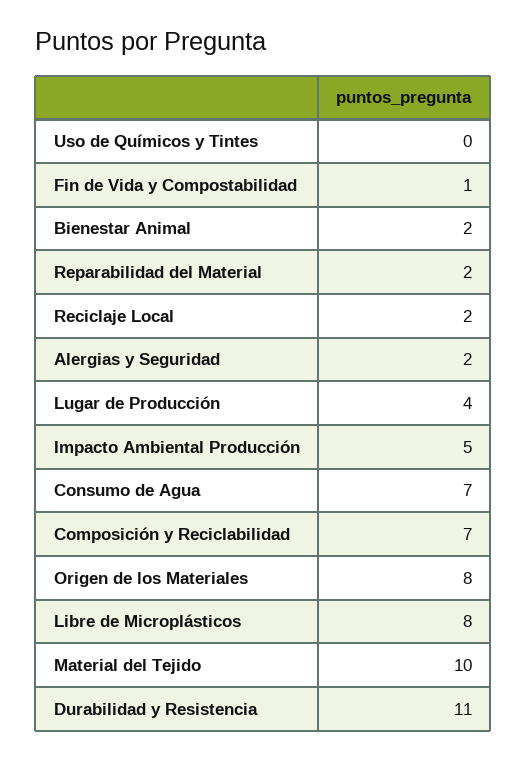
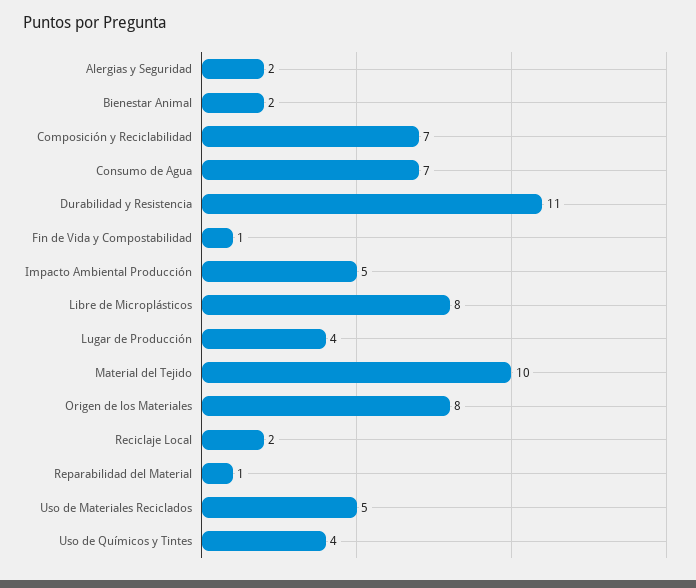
  {
-   "Uso de Químicos y Tintes": 0,
+   "Uso de Químicos y Tintes": 4,
    "Fin de Vida y Compostabilidad": 1,
    "Bienestar Animal": 2,
-   "Reparabilidad del Material": 2,
+   "Reparabilidad del Material": 1,
    "Reciclaje Local": 2,
    "Alergias y Seguridad": 2,
    "Lugar de Producción": 4,
    "Impacto Ambiental Producción": 5,
    "Consumo de Agua": 7,
    "Composición y Reciclabilidad": 7,
    "Origen de los Materiales": 8,
    "Libre de Microplásticos": 8,
    "Material del Tejido": 10,
-   "Durabilidad y Resistencia": 11
+   "Durabilidad y Resistencia": 11,
+   "Uso de Materiales Reciclados": 5
  }

